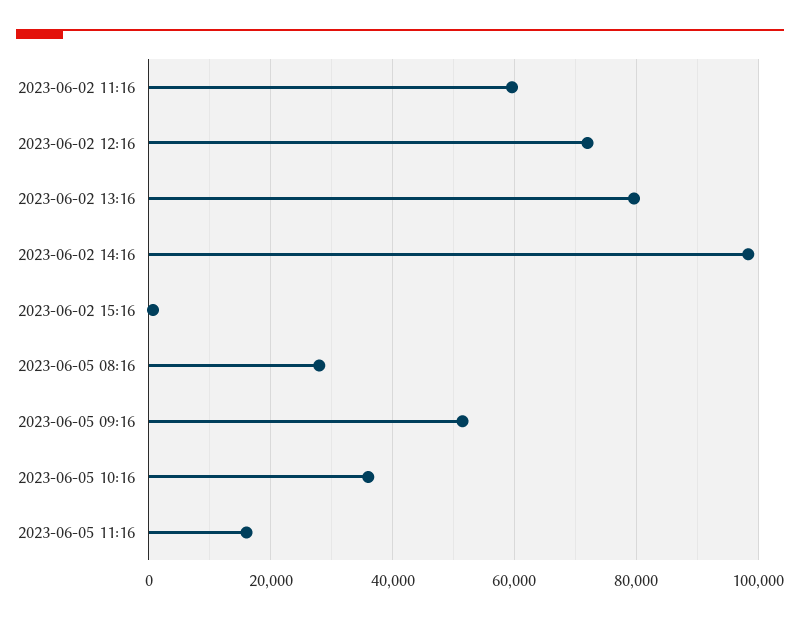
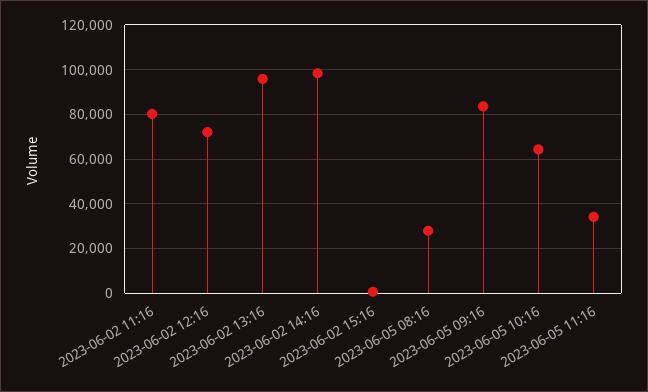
  {
-   "2023-06-02 11:16": 60000,
+   "2023-06-02 11:16": 80000,
    "2023-06-02 12:16": 72000,
-   "2023-06-02 13:16": 80000,
+   "2023-06-02 13:16": 95000,
    "2023-06-02 14:16": 98000,
    "2023-06-02 15:16": 0,
    "2023-06-05 08:16": 28000,
-   "2023-06-05 09:16": 52000,
+   "2023-06-05 09:16": 85000,
-   "2023-06-05 10:16": 36000,
+   "2023-06-05 10:16": 65000,
-   "2023-06-05 11:16": 16000
+   "2023-06-05 11:16": 35000
  }

